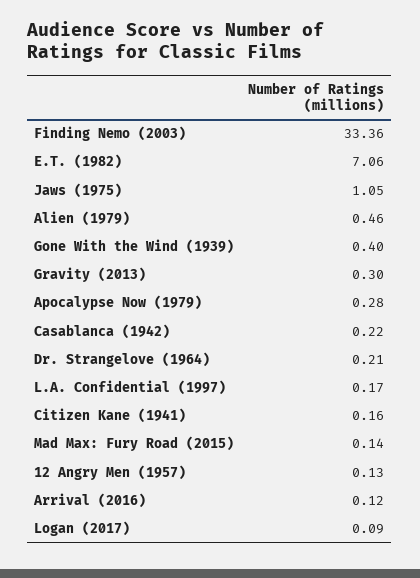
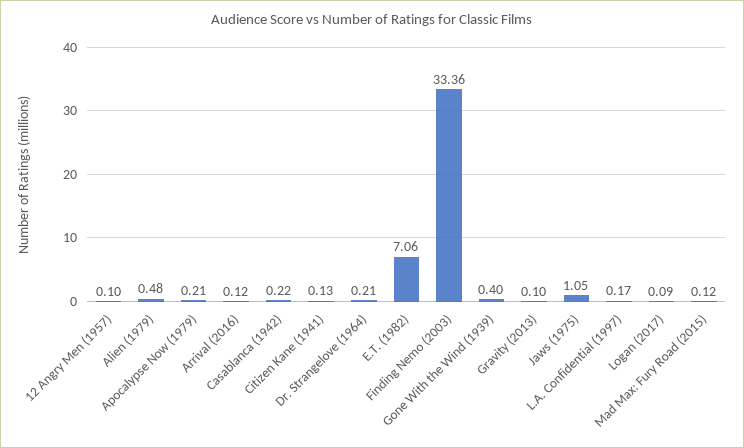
  {
    "Finding Nemo (2003)": 33.36,
    "E.T. (1982)": 7.06,
    "Jaws (1975)": 1.05,
-   "Alien (1979)": 0.46,
+   "Alien (1979)": 0.48,
    "Gone With the Wind (1939)": 0.4,
-   "Gravity (2013)": 0.3,
+   "Gravity (2013)": 0.1,
-   "Apocalypse Now (1979)": 0.28,
+   "Apocalypse Now (1979)": 0.21,
    "Casablanca (1942)": 0.22,
    "Dr. Strangelove (1964)": 0.21,
    "L.A. Confidential (1997)": 0.17,
-   "Citizen Kane (1941)": 0.16,
+   "Citizen Kane (1941)": 0.13,
-   "Mad Max: Fury Road (2015)": 0.14,
+   "Mad Max: Fury Road (2015)": 0.12,
-   "12 Angry Men (1957)": 0.13,
+   "12 Angry Men (1957)": 0.1,
    "Arrival (2016)": 0.12,
    "Logan (2017)": 0.09
  }

